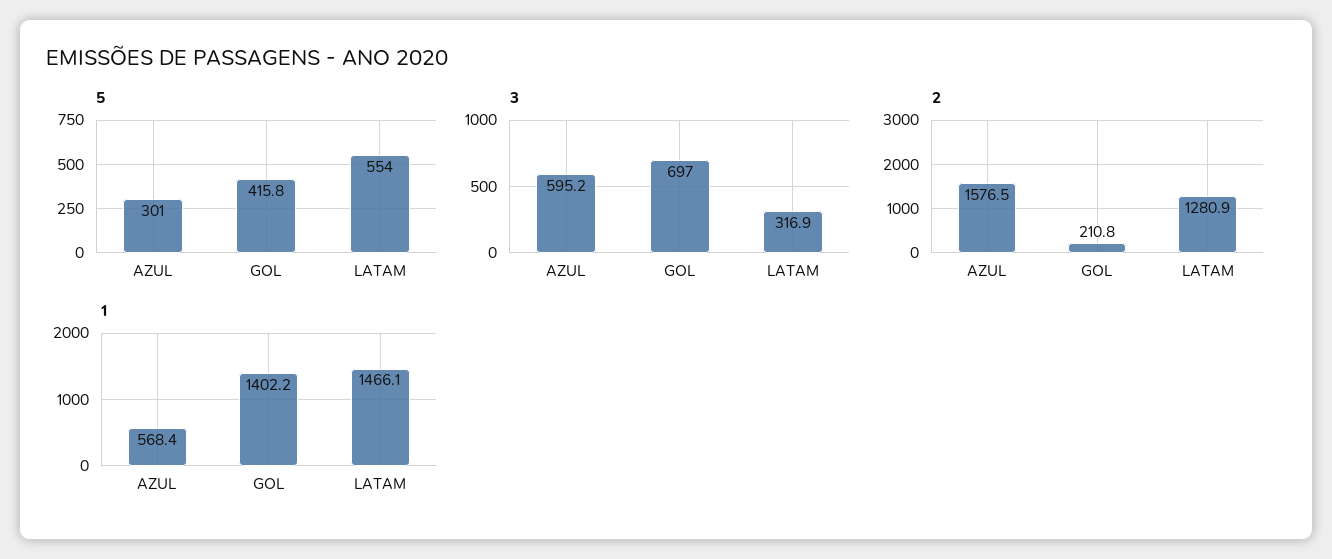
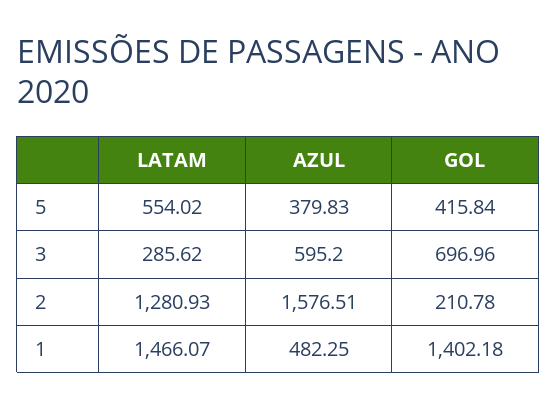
  {
    "5": {
-     "AZUL": 301,
+     "AZUL": 379.83,
      "GOL": 415.84,
      "LATAM": 554.02
    },
    "3": {
      "AZUL": 595.2,
      "GOL": 696.96,
-     "LATAM": 316.9
+     "LATAM": 285.62
    },
    "2": {
      "AZUL": 1576.51,
      "GOL": 210.78,
      "LATAM": 1280.93
    },
    "1": {
-     "AZUL": 568.4,
+     "AZUL": 482.25,
      "GOL": 1402.18,
      "LATAM": 1466.07
    }
  }

